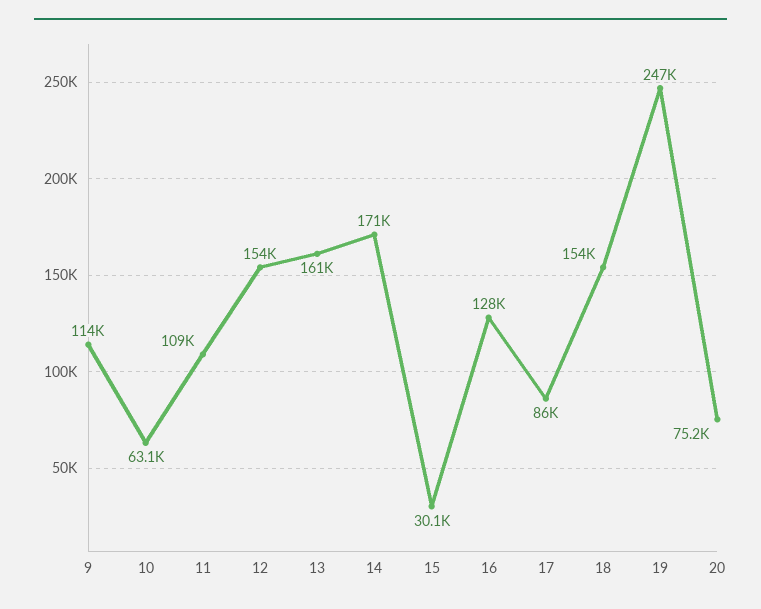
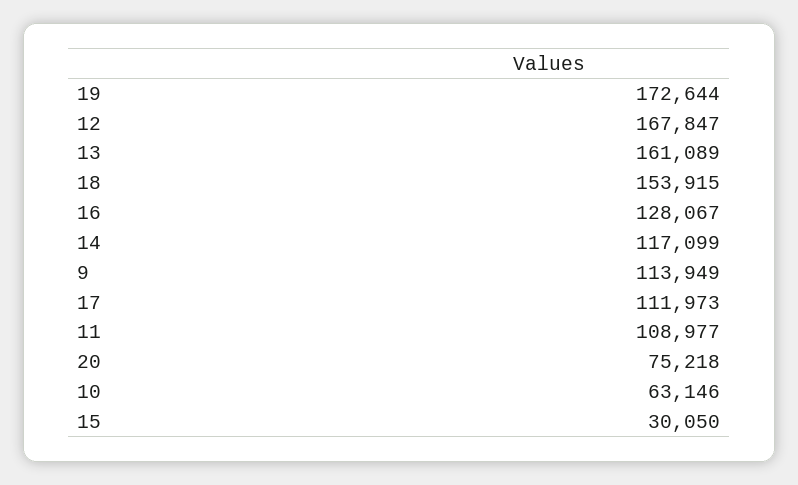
  {
    "9": 113949,
    "10": 63146,
    "11": 108977,
-   "12": 154000,
+   "12": 167847,
    "13": 161089,
-   "14": 171000,
+   "14": 117099,
    "15": 30050,
    "16": 128067,
-   "17": 86000,
+   "17": 111973,
    "18": 153915,
-   "19": 247000,
+   "19": 172644,
    "20": 75218
  }

